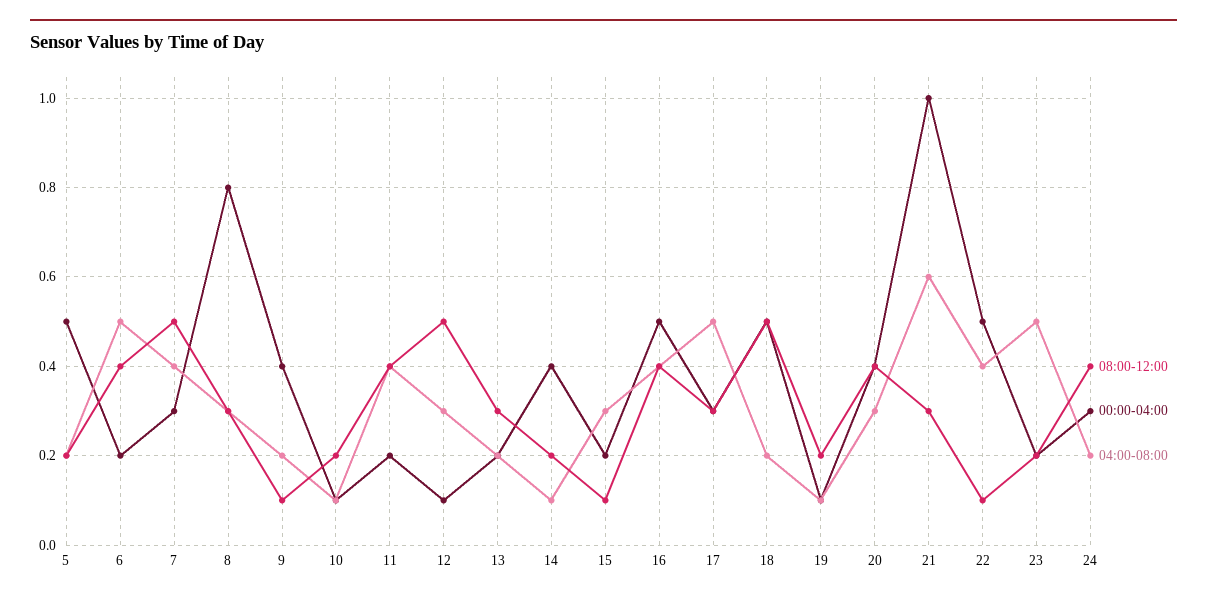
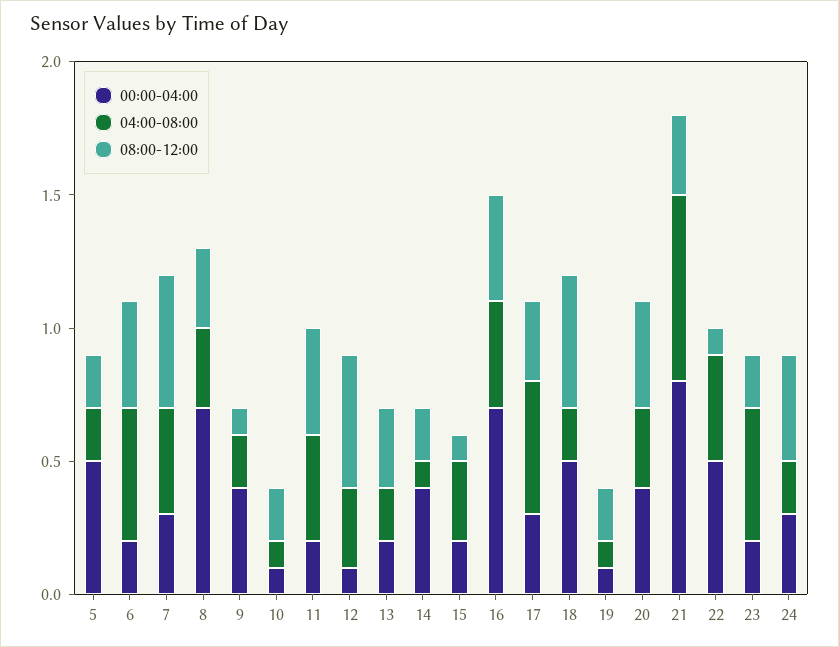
  {
    "08:00-12:00": {
      "5": 0.2,
      "6": 0.4,
      "7": 0.5,
      "8": 0.3,
      "9": 0.1,
      "10": 0.2,
      "11": 0.4,
      "12": 0.5,
      "13": 0.3,
      "14": 0.2,
      "15": 0.1,
      "16": 0.4,
      "17": 0.3,
      "18": 0.5,
      "19": 0.2,
      "20": 0.4,
      "21": 0.3,
      "22": 0.1,
      "23": 0.2,
      "24": 0.4
    },
    "00:00-04:00": {
      "5": 0.5,
      "6": 0.2,
      "7": 0.3,
-     "8": 0.8,
+     "8": 0.7,
      "9": 0.4,
      "10": 0.1,
      "11": 0.2,
      "12": 0.1,
      "13": 0.2,
      "14": 0.4,
      "15": 0.2,
-     "16": 0.5,
+     "16": 0.7,
      "17": 0.3,
      "18": 0.5,
      "19": 0.1,
      "20": 0.4,
-     "21": 1,
+     "21": 0.8,
      "22": 0.5,
      "23": 0.2,
      "24": 0.3
    },
    "04:00-08:00": {
      "5": 0.2,
      "6": 0.5,
      "7": 0.4,
      "8": 0.3,
      "9": 0.2,
      "10": 0.1,
      "11": 0.4,
      "12": 0.3,
      "13": 0.2,
      "14": 0.1,
      "15": 0.3,
      "16": 0.4,
      "17": 0.5,
      "18": 0.2,
      "19": 0.1,
      "20": 0.3,
-     "21": 0.6,
+     "21": 0.7,
      "22": 0.4,
      "23": 0.5,
      "24": 0.2
    }
  }

